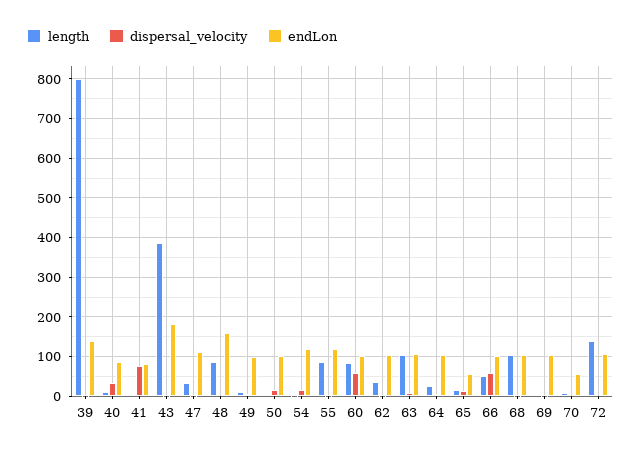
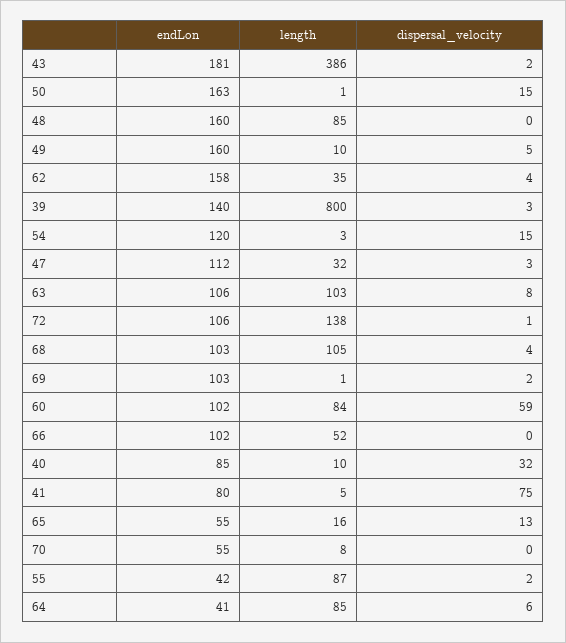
  {
    "length": {
      "39": 800,
      "40": 10,
      "41": 5,
      "43": 386,
      "47": 32,
      "48": 85,
      "49": 10,
      "50": 1,
      "54": 3,
      "55": 87,
      "60": 84,
      "62": 35,
      "63": 103,
-     "64": 20,
+     "64": 85,
      "65": 16,
      "66": 52,
      "68": 105,
      "69": 1,
      "70": 8,
      "72": 138
    },
    "dispersal_velocity": {
      "39": 3,
      "40": 32,
      "41": 75,
      "43": 2,
      "47": 3,
      "48": 0,
      "49": 5,
      "50": 15,
      "54": 15,
      "55": 2,
      "60": 59,
      "62": 4,
      "63": 8,
      "64": 6,
      "65": 13,
-     "66": 60,
+     "66": 0,
      "68": 4,
      "69": 2,
      "70": 0,
      "72": 1
    },
    "endLon": {
      "39": 140,
      "40": 85,
      "41": 80,
      "43": 181,
      "47": 112,
      "48": 160,
-     "49": 100,
+     "49": 160,
-     "50": 100,
+     "50": 163,
      "54": 120,
-     "55": 120,
+     "55": 42,
      "60": 102,
-     "62": 100,
+     "62": 158,
      "63": 106,
-     "64": 100,
+     "64": 41,
      "65": 55,
      "66": 102,
      "68": 103,
      "69": 103,
      "70": 55,
      "72": 106
    }
  }

